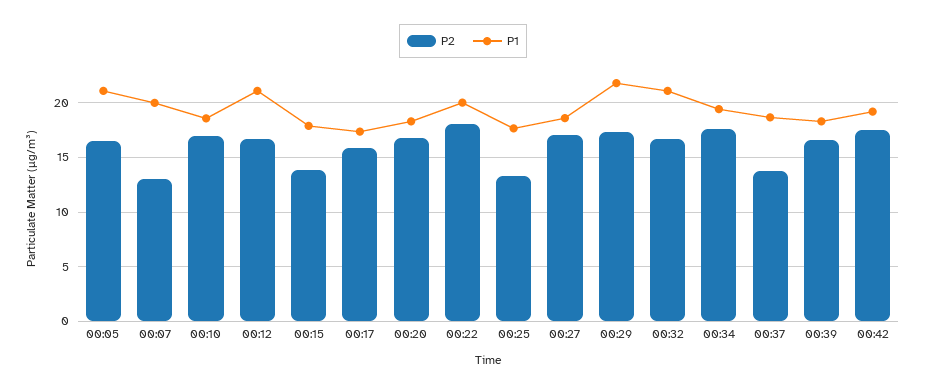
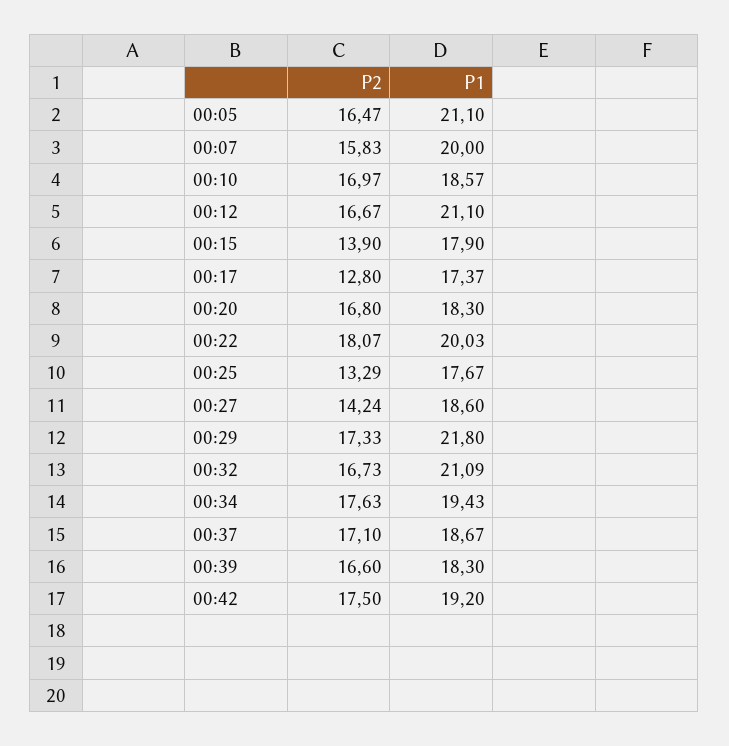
  {
    "P2": {
      "00:05": 16.47,
-     "00:07": 13,
+     "00:07": 15.83,
      "00:10": 16.97,
      "00:12": 16.67,
      "00:15": 13.9,
-     "00:17": 16,
+     "00:17": 12.8,
      "00:20": 16.8,
      "00:22": 18.07,
      "00:25": 13.29,
-     "00:27": 17,
+     "00:27": 14.24,
      "00:29": 17.33,
      "00:32": 16.73,
      "00:34": 17.63,
-     "00:37": 14,
+     "00:37": 17.1,
      "00:39": 16.6,
      "00:42": 17.5
    },
    "P1": {
      "00:05": 21.1,
      "00:07": 20,
      "00:10": 18.57,
      "00:12": 21.1,
      "00:15": 17.9,
      "00:17": 17.37,
      "00:20": 18.3,
      "00:22": 20.03,
      "00:25": 17.67,
      "00:27": 18.6,
      "00:29": 21.8,
      "00:32": 21.09,
      "00:34": 19.43,
      "00:37": 18.67,
      "00:39": 18.3,
      "00:42": 19.2
    }
  }

